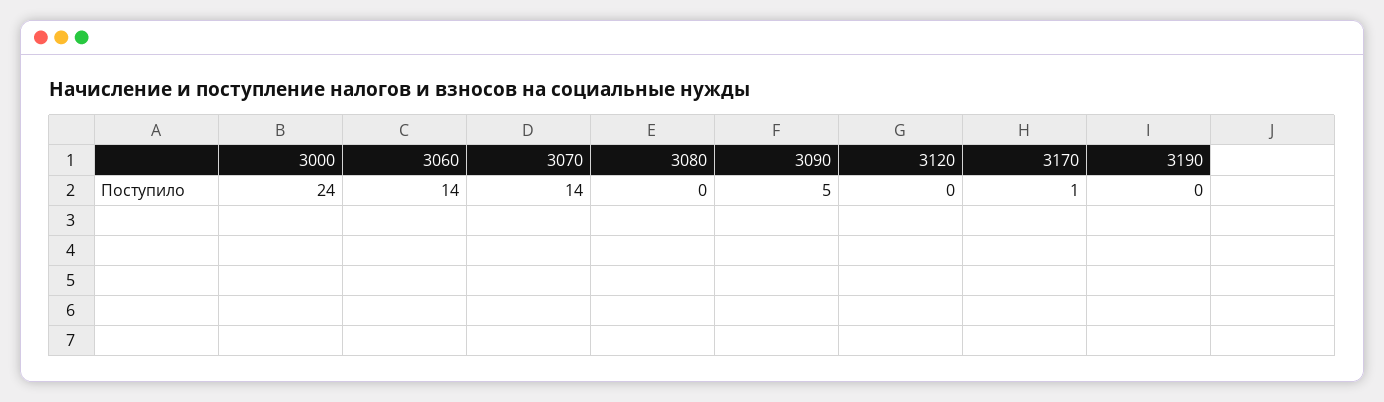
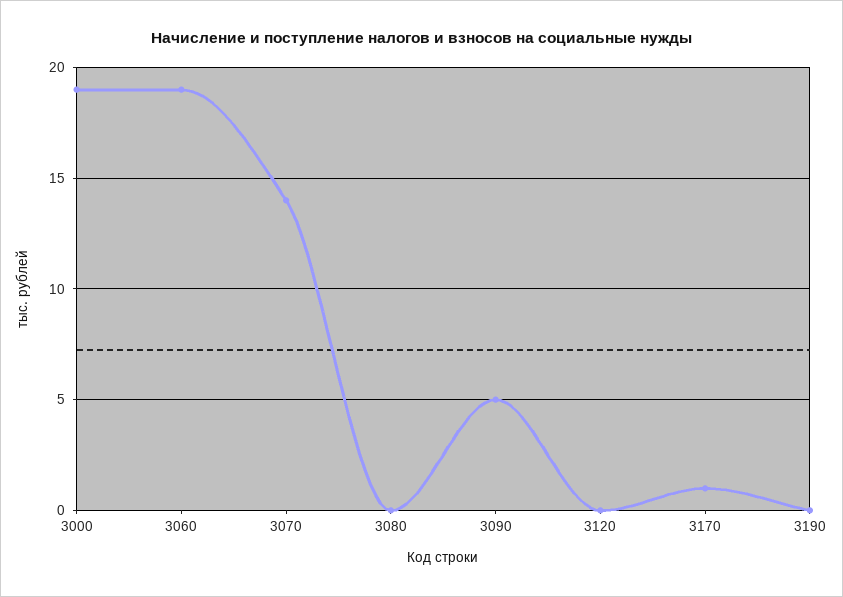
  {
-   "3000": 24,
+   "3000": 19,
-   "3060": 14,
+   "3060": 19,
    "3070": 14,
    "3080": 0,
    "3090": 5,
    "3120": 0,
    "3170": 1,
    "3190": 0
  }

